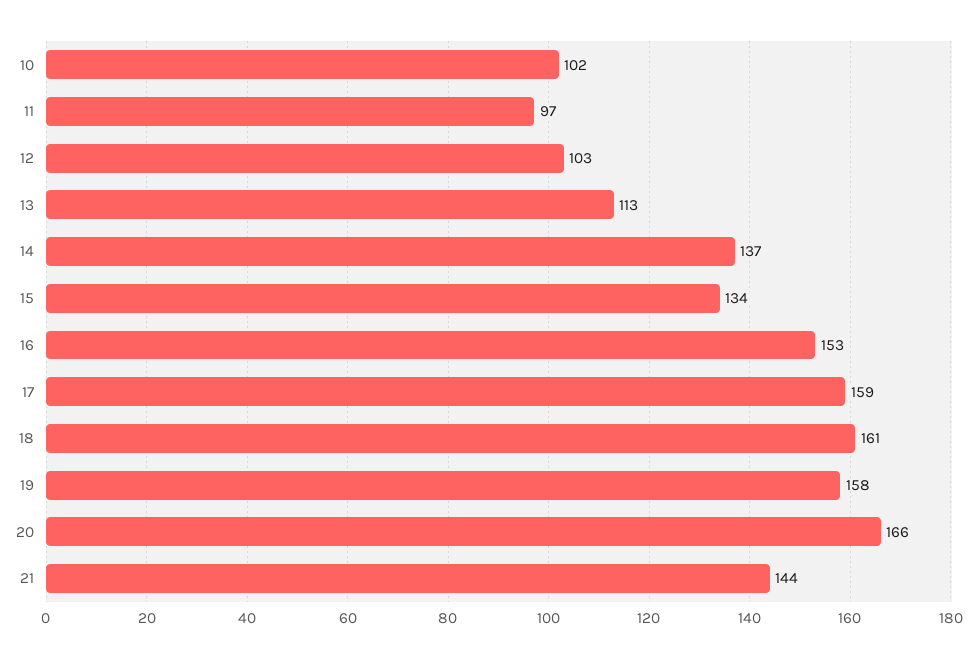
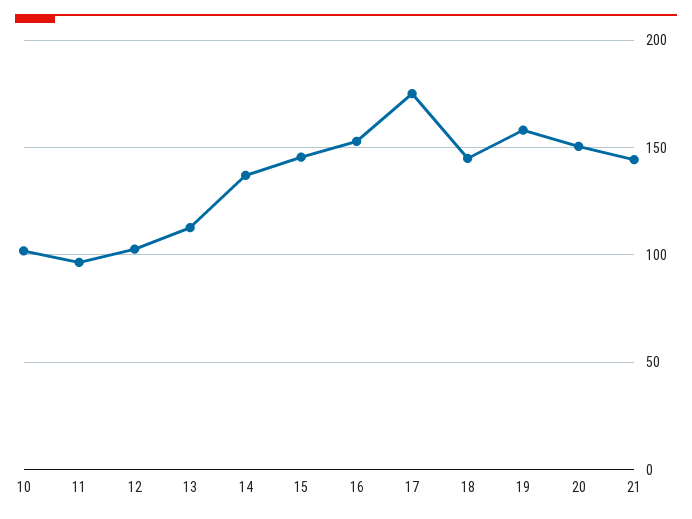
  {
    "10": 102,
    "11": 97,
    "12": 103,
    "13": 113,
    "14": 137,
-   "15": 134,
+   "15": 145,
    "16": 153,
-   "17": 159,
+   "17": 175,
-   "18": 161,
+   "18": 145,
    "19": 158,
-   "20": 166,
+   "20": 150,
    "21": 144
  }

